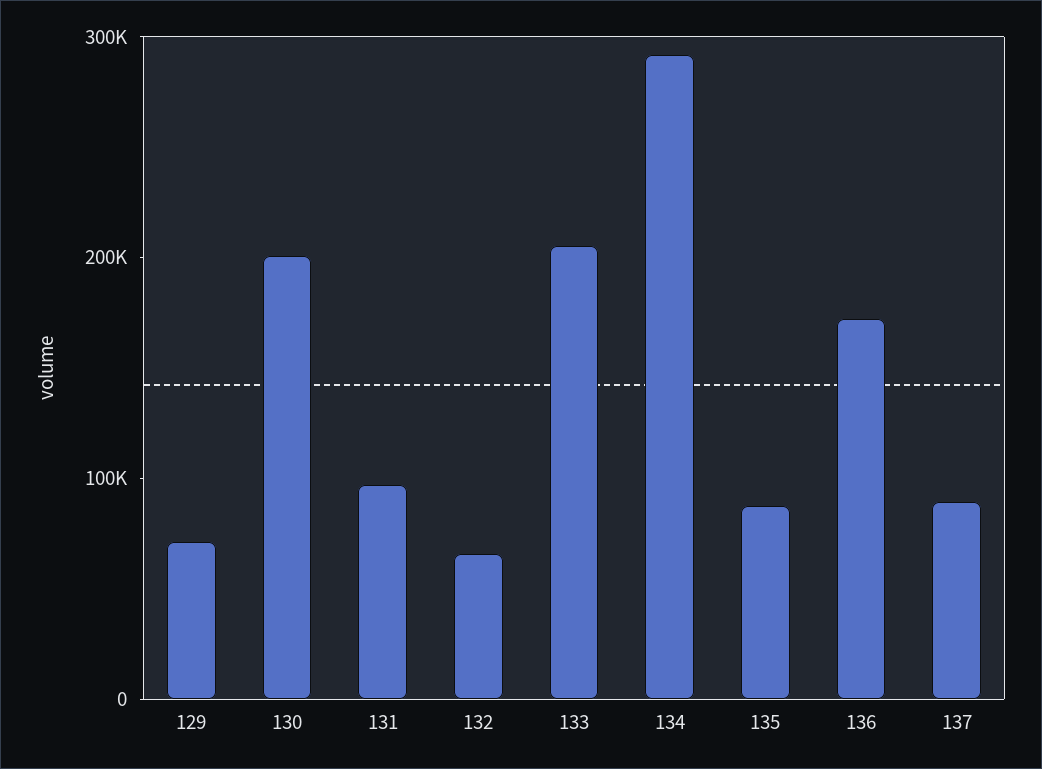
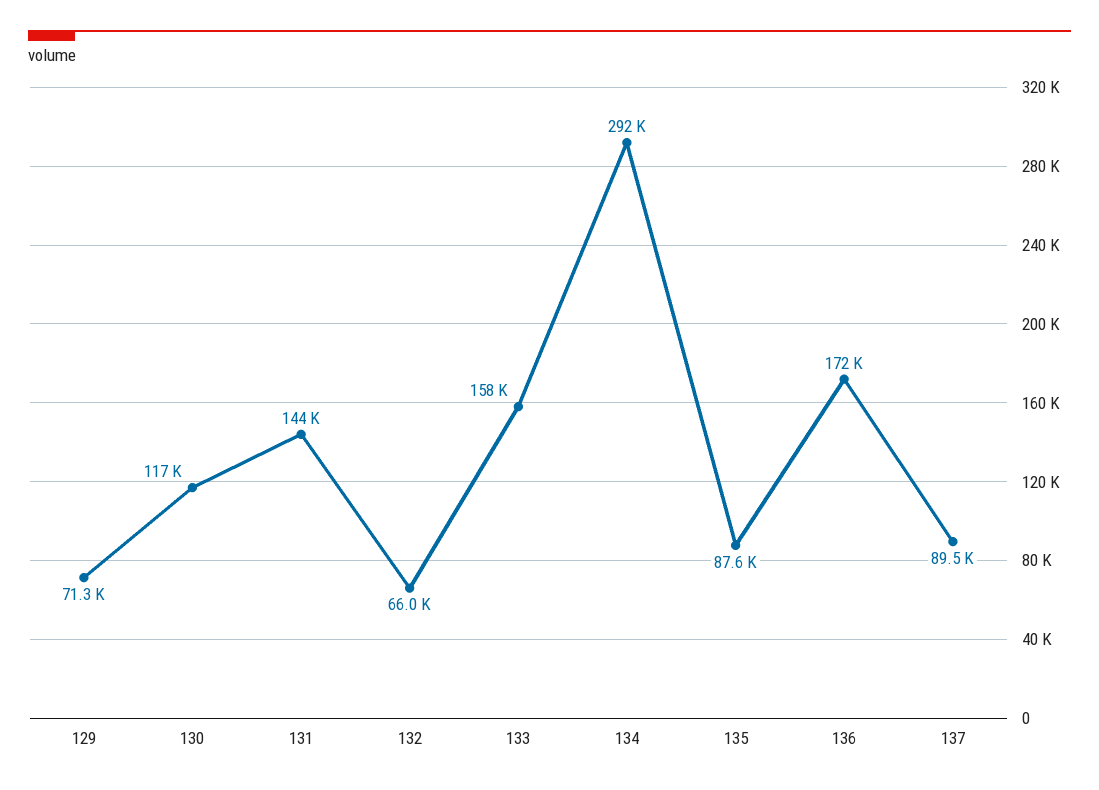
  {
    "129": 71300,
-   "130": 200000,
+   "130": 117000,
-   "131": 100000,
+   "131": 144000,
    "132": 66000,
-   "133": 200000,
+   "133": 158000,
    "134": 292000,
    "135": 87600,
    "136": 172000,
    "137": 89500
  }

